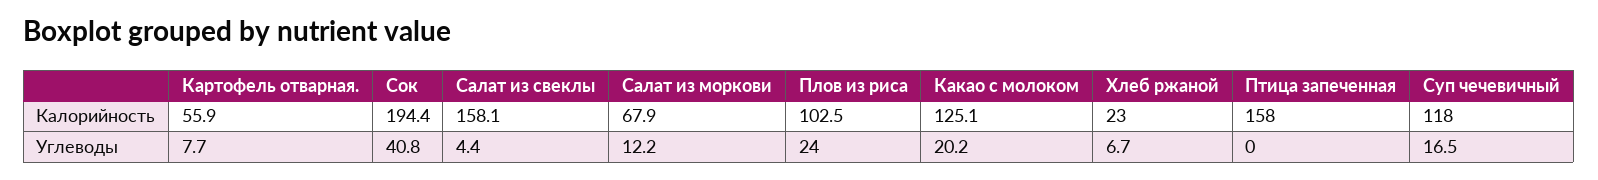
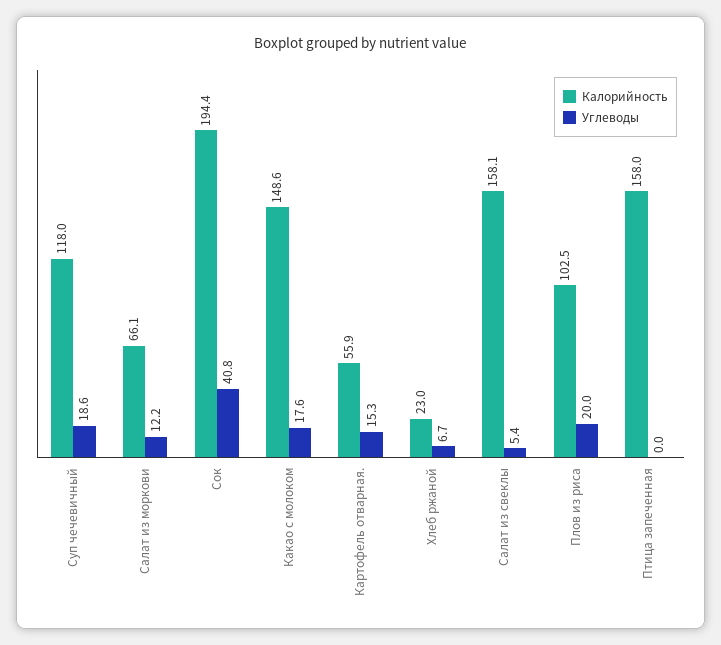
  {
    "Калорийность": {
      "Картофель отварная.": 55.9,
      "Сок": 194.4,
      "Салат из свеклы": 158.1,
-     "Салат из моркови": 67.9,
+     "Салат из моркови": 66.1,
      "Плов из риса": 102.5,
-     "Какао с молоком": 125.1,
+     "Какао с молоком": 148.6,
      "Хлеб ржаной": 23,
      "Птица запеченная": 158,
      "Суп чечевичный": 118
    },
    "Углеводы": {
-     "Картофель отварная.": 7.7,
+     "Картофель отварная.": 15.3,
      "Сок": 40.8,
-     "Салат из свеклы": 4.4,
+     "Салат из свеклы": 5.4,
      "Салат из моркови": 12.2,
-     "Плов из риса": 24,
+     "Плов из риса": 20,
-     "Какао с молоком": 20.2,
+     "Какао с молоком": 17.6,
      "Хлеб ржаной": 6.7,
      "Птица запеченная": 0,
-     "Суп чечевичный": 16.5
+     "Суп чечевичный": 18.6
    }
  }

